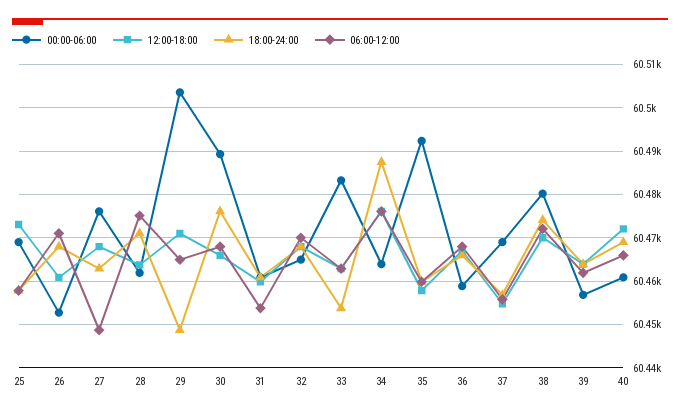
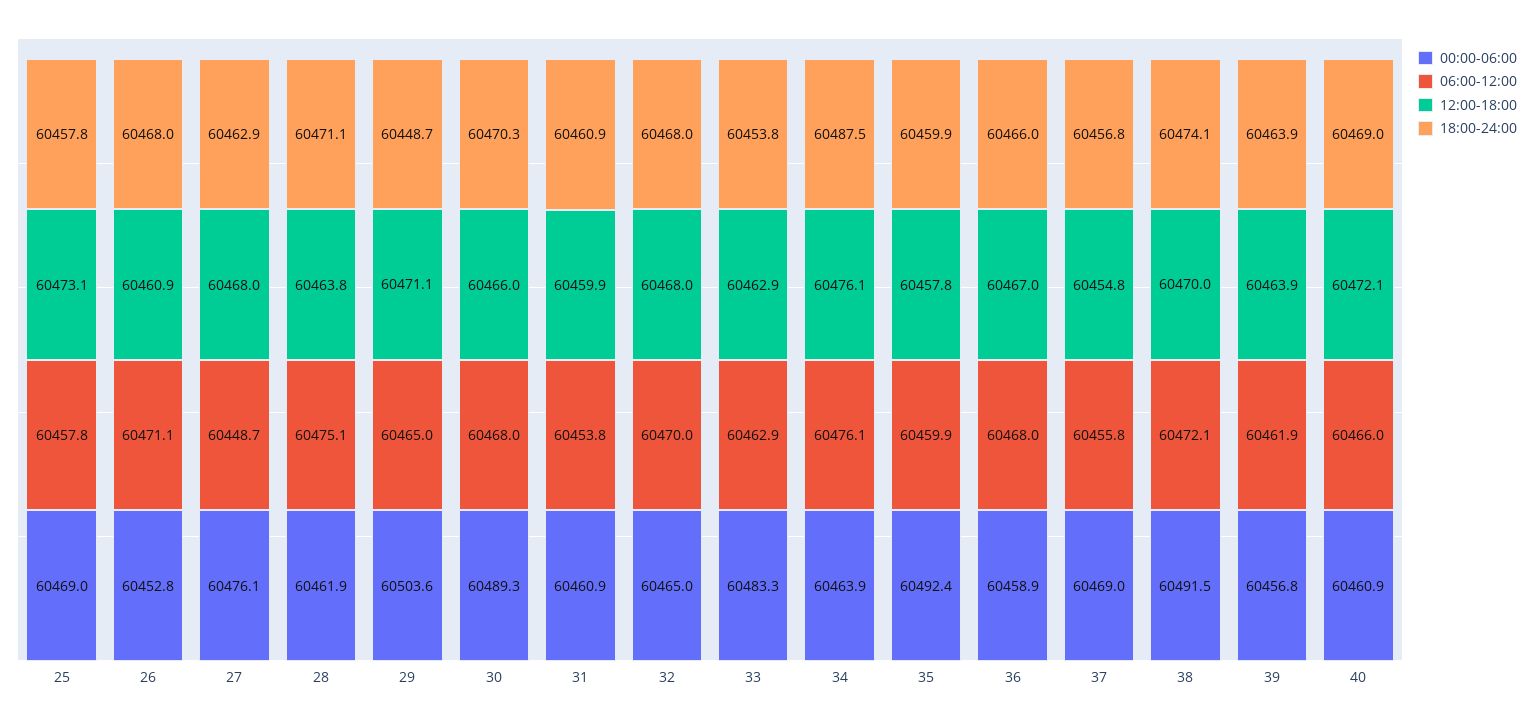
  {
    "00:00-06:00": {
      "25": 60469,
      "26": 60452.8,
      "27": 60476.1,
      "28": 60461.9,
      "29": 60503.6,
      "30": 60489.3,
      "31": 60460.9,
      "32": 60465,
      "33": 60483.3,
      "34": 60463.9,
      "35": 60492.4,
      "36": 60458.9,
      "37": 60469,
-     "38": 60480,
+     "38": 60491.5,
      "39": 60456.8,
      "40": 60460.9
    },
    "12:00-18:00": {
      "25": 60473.1,
      "26": 60460.9,
      "27": 60468,
      "28": 60463.8,
      "29": 60471.1,
      "30": 60466,
      "31": 60459.9,
      "32": 60468,
      "33": 60462.9,
      "34": 60476.1,
      "35": 60457.8,
      "36": 60467,
      "37": 60454.8,
      "38": 60470,
      "39": 60463.9,
      "40": 60472.1
    },
    "18:00-24:00": {
      "25": 60457.8,
      "26": 60468,
      "27": 60462.9,
      "28": 60471.1,
      "29": 60448.7,
-     "30": 60476,
+     "30": 60470.3,
      "31": 60460.9,
      "32": 60468,
      "33": 60453.8,
      "34": 60487.5,
      "35": 60459.9,
      "36": 60466,
      "37": 60456.8,
      "38": 60474.1,
      "39": 60463.9,
      "40": 60469
    },
    "06:00-12:00": {
      "25": 60457.8,
      "26": 60471.1,
      "27": 60448.7,
      "28": 60475.1,
      "29": 60465,
      "30": 60468,
      "31": 60453.8,
      "32": 60470,
      "33": 60462.9,
      "34": 60476.1,
      "35": 60459.9,
      "36": 60468,
      "37": 60455.8,
      "38": 60472.1,
      "39": 60461.9,
      "40": 60466
    }
  }

